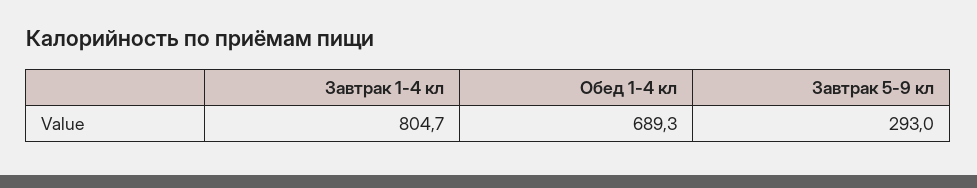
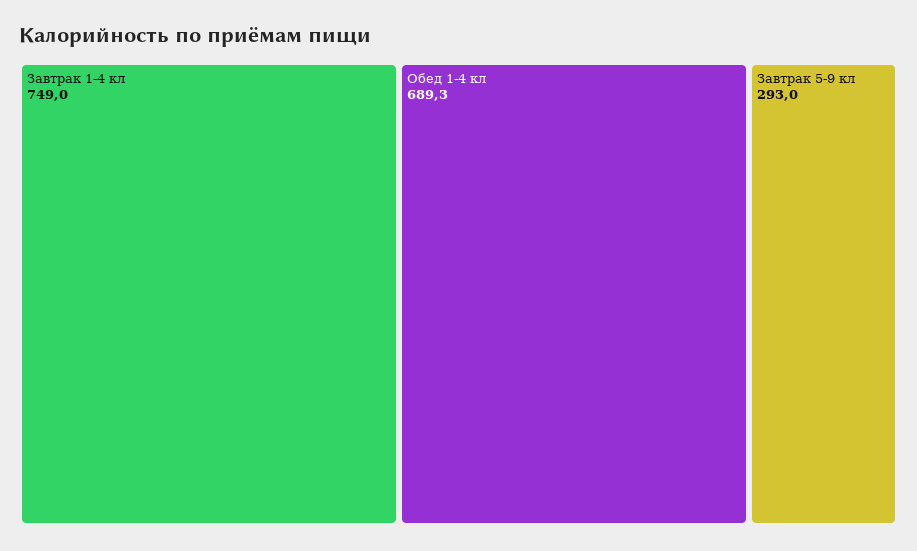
  {
-   "Завтрак 1-4 кл": 804.7,
+   "Завтрак 1-4 кл": 749,
    "Обед 1-4 кл": 689.3,
    "Завтрак 5-9 кл": 293
  }

